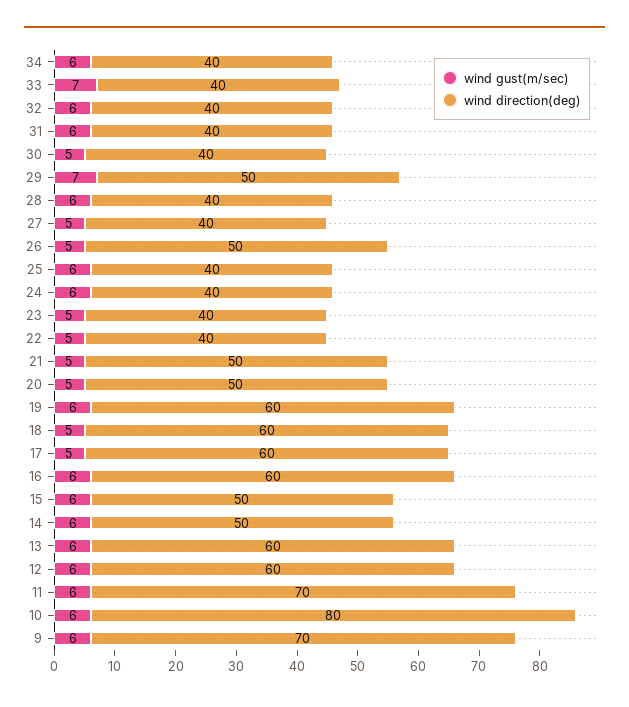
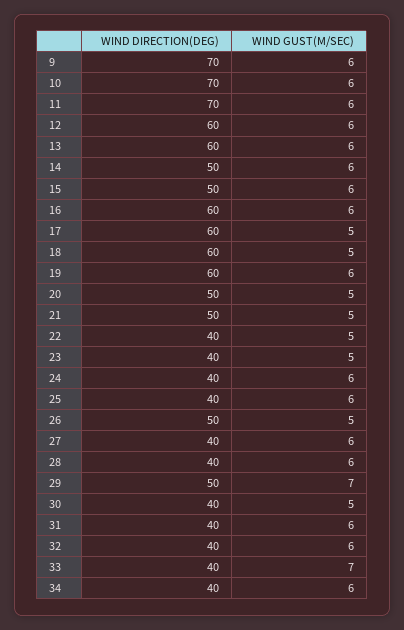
  {
    "wind gust(m/sec)": {
      "34": 6,
      "33": 7,
      "32": 6,
      "31": 6,
      "30": 5,
      "29": 7,
      "28": 6,
-     "27": 5,
+     "27": 6,
      "26": 5,
      "25": 6,
      "24": 6,
      "23": 5,
      "22": 5,
      "21": 5,
      "20": 5,
      "19": 6,
      "18": 5,
      "17": 5,
      "16": 6,
      "15": 6,
      "14": 6,
      "13": 6,
      "12": 6,
      "11": 6,
      "10": 6,
      "9": 6
    },
    "wind direction(deg)": {
      "34": 40,
      "33": 40,
      "32": 40,
      "31": 40,
      "30": 40,
      "29": 50,
      "28": 40,
      "27": 40,
      "26": 50,
      "25": 40,
      "24": 40,
      "23": 40,
      "22": 40,
      "21": 50,
      "20": 50,
      "19": 60,
      "18": 60,
      "17": 60,
      "16": 60,
      "15": 50,
      "14": 50,
      "13": 60,
      "12": 60,
      "11": 70,
-     "10": 80,
+     "10": 70,
      "9": 70
    }
  }

